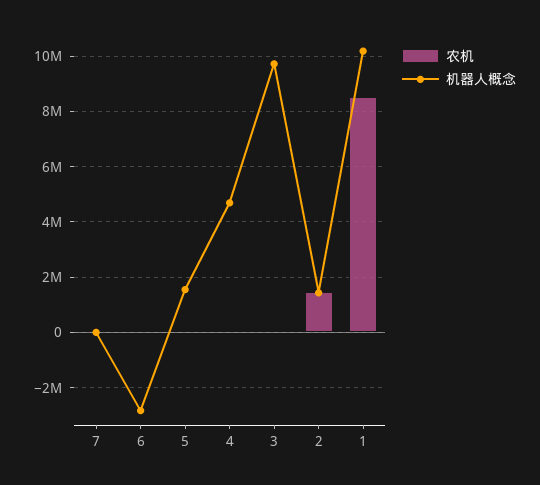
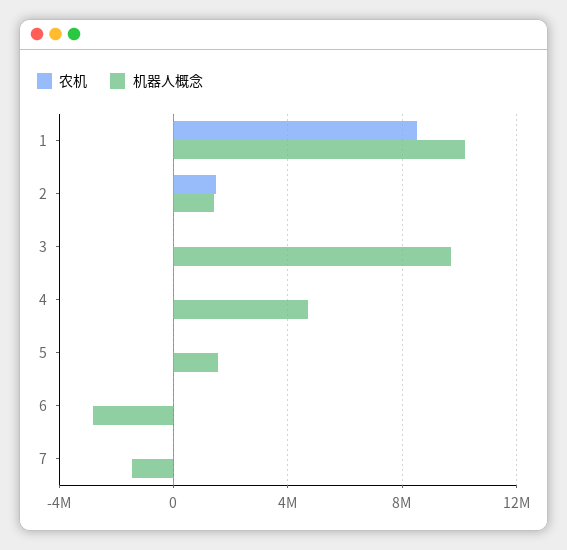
  {
    "农机": {
      "7": 0,
      "6": 0,
      "5": 0,
      "4": 0,
      "3": 0,
      "2": 1500000,
      "1": 8500000
    },
    "机器人概念": {
-     "7": 0,
+     "7": -1500000,
      "6": -2750000,
      "5": 1500000,
      "4": 4750000,
      "3": 9750000,
      "2": 1500000,
      "1": 10250000
    }
  }

